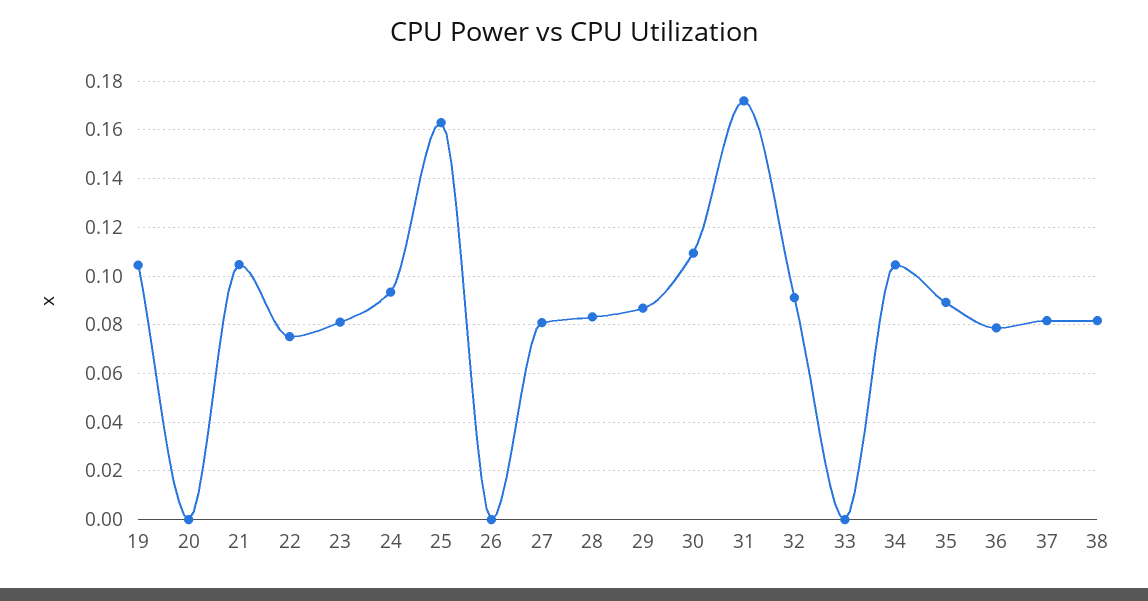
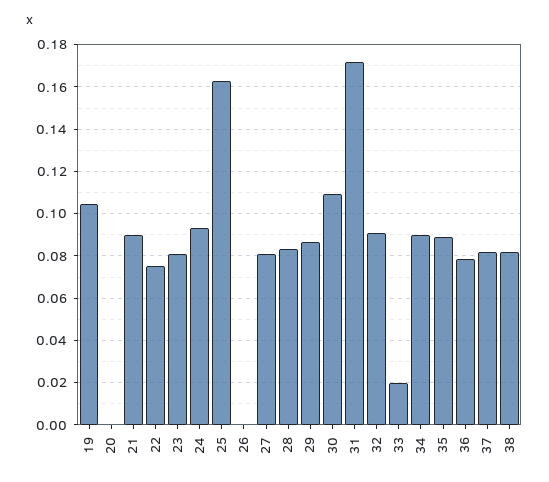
  {
    "19": 0.105,
    "20": 0,
-   "21": 0.105,
+   "21": 0.09,
    "22": 0.075,
    "23": 0.08,
    "24": 0.0925,
    "25": 0.1625,
    "26": 0,
    "27": 0.08,
    "28": 0.0825,
    "29": 0.0875,
    "30": 0.11,
    "31": 0.1725,
    "32": 0.09,
-   "33": 0,
+   "33": 0.02,
-   "34": 0.105,
+   "34": 0.09,
    "35": 0.09,
    "36": 0.0775,
    "37": 0.0825,
    "38": 0.0825
  }

